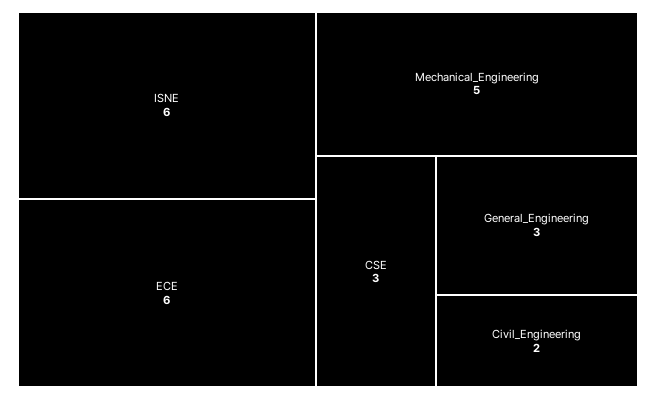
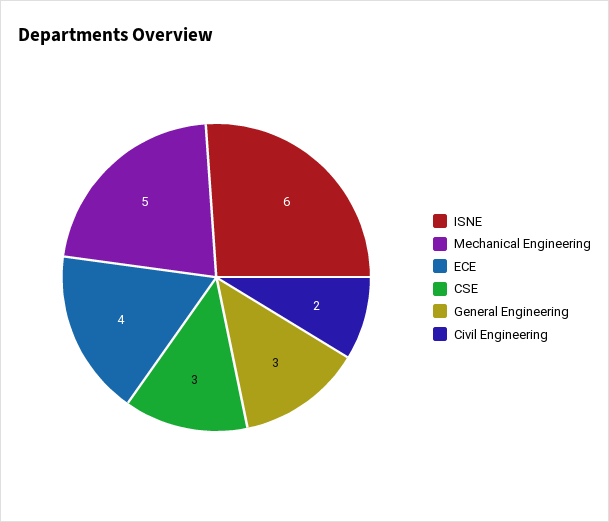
  {
    "ISNE": 6,
-   "ECE": 6,
+   "ECE": 4,
    "Mechanical_Engineering": 5,
    "CSE": 3,
    "General_Engineering": 3,
    "Civil_Engineering": 2
  }

